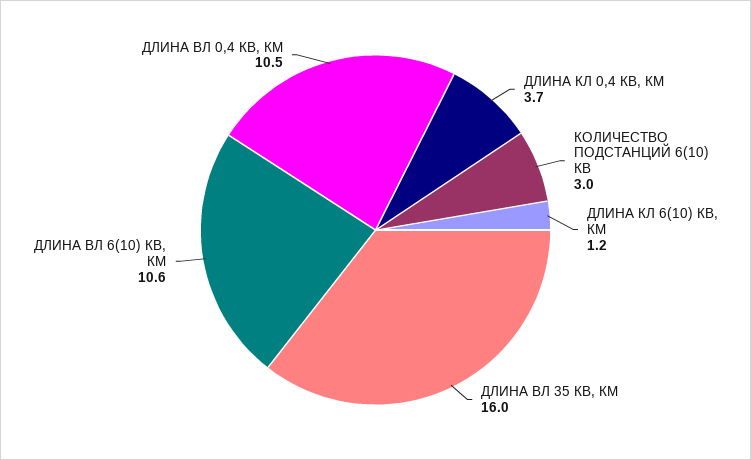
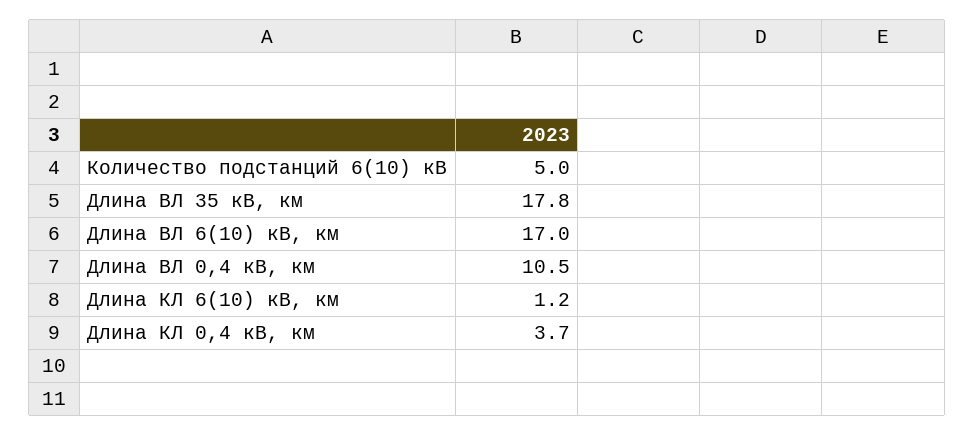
  {
    "ДЛИНА КЛ 0,4 КВ, КМ": 3.7,
-   "КОЛИЧЕСТВО ПОДСТАНЦИЙ 6(10) КВ": 3,
+   "КОЛИЧЕСТВО ПОДСТАНЦИЙ 6(10) КВ": 5,
    "ДЛИНА КЛ 6(10) КВ, КМ": 1.2,
-   "ДЛИНА ВЛ 35 КВ, КМ": 16,
+   "ДЛИНА ВЛ 35 КВ, КМ": 17.8,
-   "ДЛИНА ВЛ 6(10) КВ, КМ": 10.6,
+   "ДЛИНА ВЛ 6(10) КВ, КМ": 17,
    "ДЛИНА ВЛ 0,4 КВ, КМ": 10.5
  }

